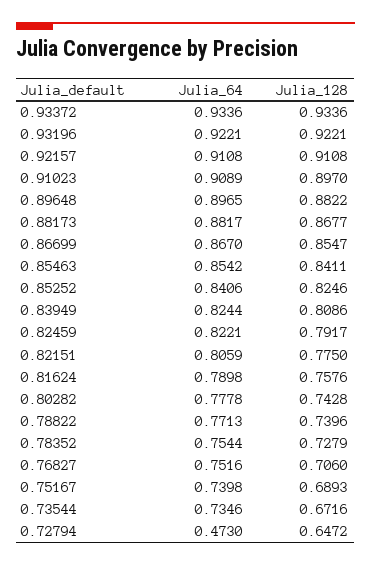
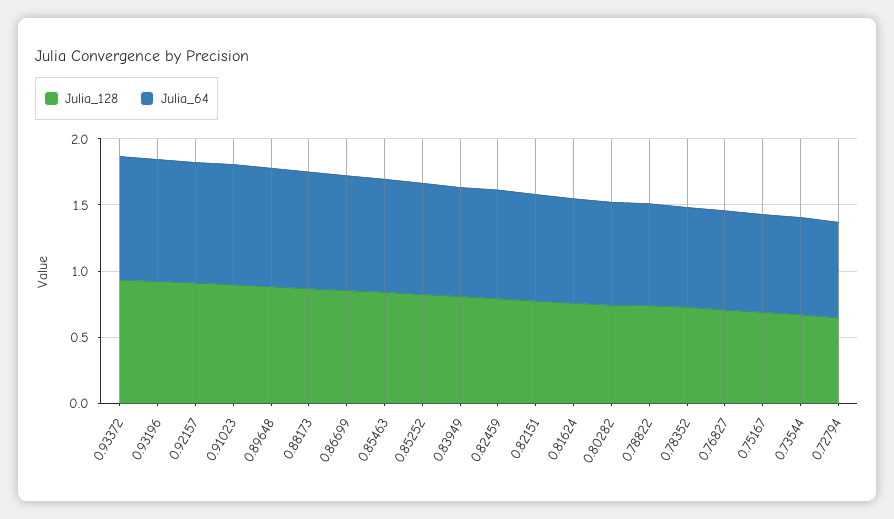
  {
    "Julia_64": {
      "0.93372": 0.9336,
      "0.93196": 0.9221,
      "0.92157": 0.9108,
      "0.91023": 0.9089,
      "0.89648": 0.8965,
      "0.88173": 0.8817,
      "0.86699": 0.867,
      "0.85463": 0.8542,
      "0.85252": 0.8406,
      "0.83949": 0.8244,
      "0.82459": 0.8221,
      "0.82151": 0.8059,
      "0.81624": 0.7898,
      "0.80282": 0.7778,
      "0.78822": 0.7713,
      "0.78352": 0.7544,
      "0.76827": 0.7516,
      "0.75167": 0.7398,
      "0.73544": 0.7346,
-     "0.72794": 0.473
+     "0.72794": 0.7
    },
    "Julia_128": {
      "0.93372": 0.9336,
      "0.93196": 0.9221,
      "0.92157": 0.9108,
      "0.91023": 0.897,
      "0.89648": 0.8822,
      "0.88173": 0.8677,
      "0.86699": 0.8547,
      "0.85463": 0.8411,
      "0.85252": 0.8246,
      "0.83949": 0.8086,
      "0.82459": 0.7917,
      "0.82151": 0.775,
      "0.81624": 0.7576,
      "0.80282": 0.7428,
      "0.78822": 0.7396,
      "0.78352": 0.7279,
      "0.76827": 0.706,
      "0.75167": 0.6893,
      "0.73544": 0.6716,
      "0.72794": 0.6472
    }
  }

